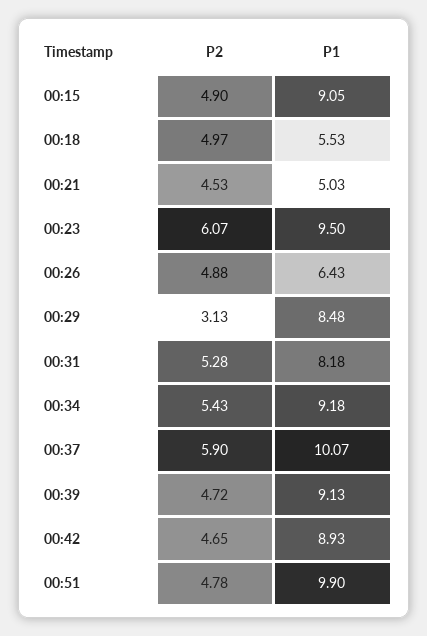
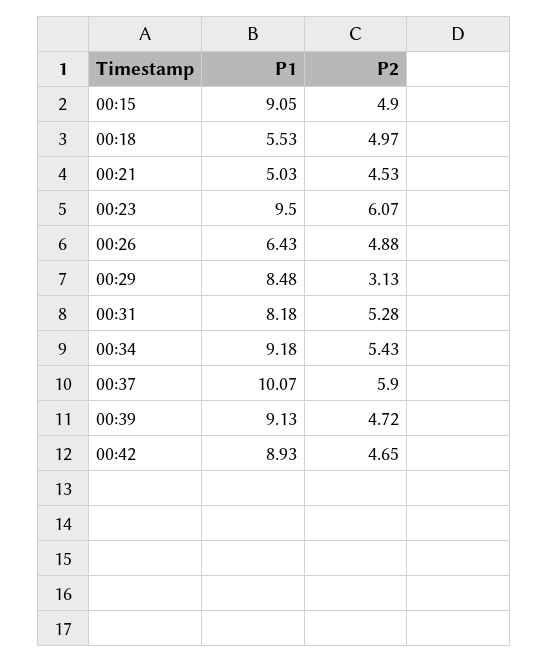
  {
    "P2": {
      "00:15": 4.9,
      "00:18": 4.97,
      "00:21": 4.53,
      "00:23": 6.07,
      "00:26": 4.88,
      "00:29": 3.13,
      "00:31": 5.28,
      "00:34": 5.43,
      "00:37": 5.9,
      "00:39": 4.72,
-     "00:42": 4.65,
+     "00:42": 4.65
-     "00:51": 4.78
    },
    "P1": {
      "00:15": 9.05,
      "00:18": 5.53,
      "00:21": 5.03,
      "00:23": 9.5,
      "00:26": 6.43,
      "00:29": 8.48,
      "00:31": 8.18,
      "00:34": 9.18,
      "00:37": 10.07,
      "00:39": 9.13,
-     "00:42": 8.93,
+     "00:42": 8.93
-     "00:51": 9.9
    }
  }

